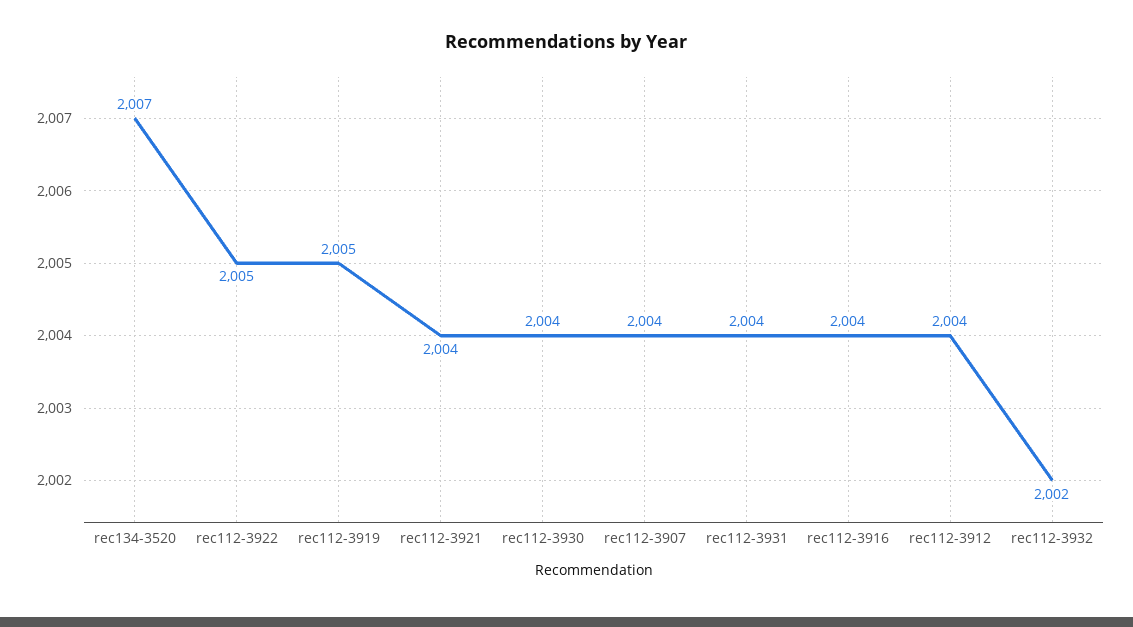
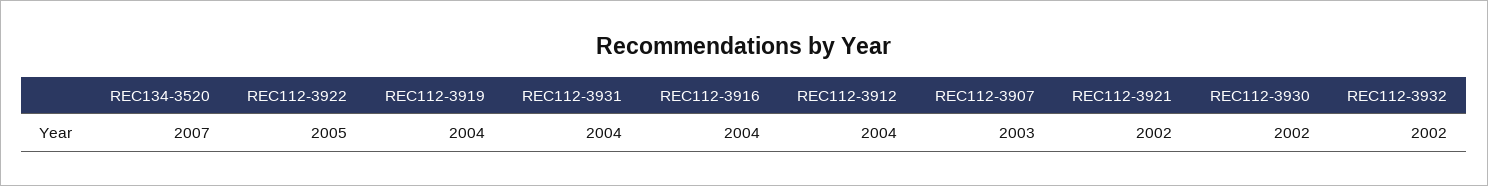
  {
    "rec134-3520": 2007,
    "rec112-3922": 2005,
-   "rec112-3919": 2005,
+   "rec112-3919": 2004,
-   "rec112-3921": 2004,
+   "rec112-3921": 2002,
-   "rec112-3930": 2004,
+   "rec112-3930": 2002,
-   "rec112-3907": 2004,
+   "rec112-3907": 2003,
    "rec112-3931": 2004,
    "rec112-3916": 2004,
    "rec112-3912": 2004,
    "rec112-3932": 2002
  }

